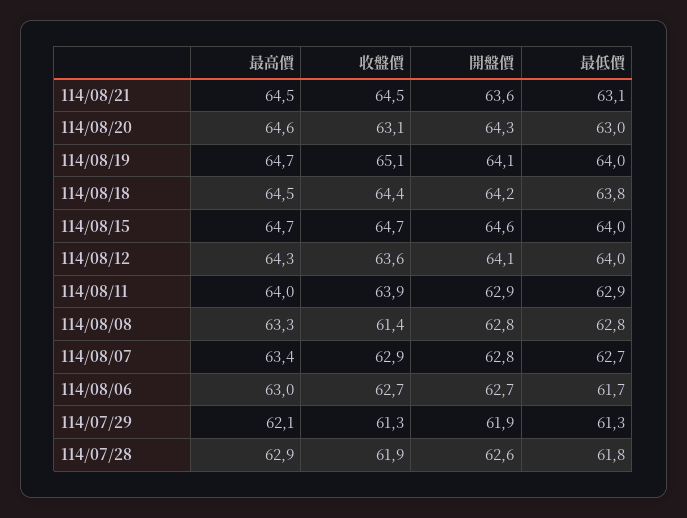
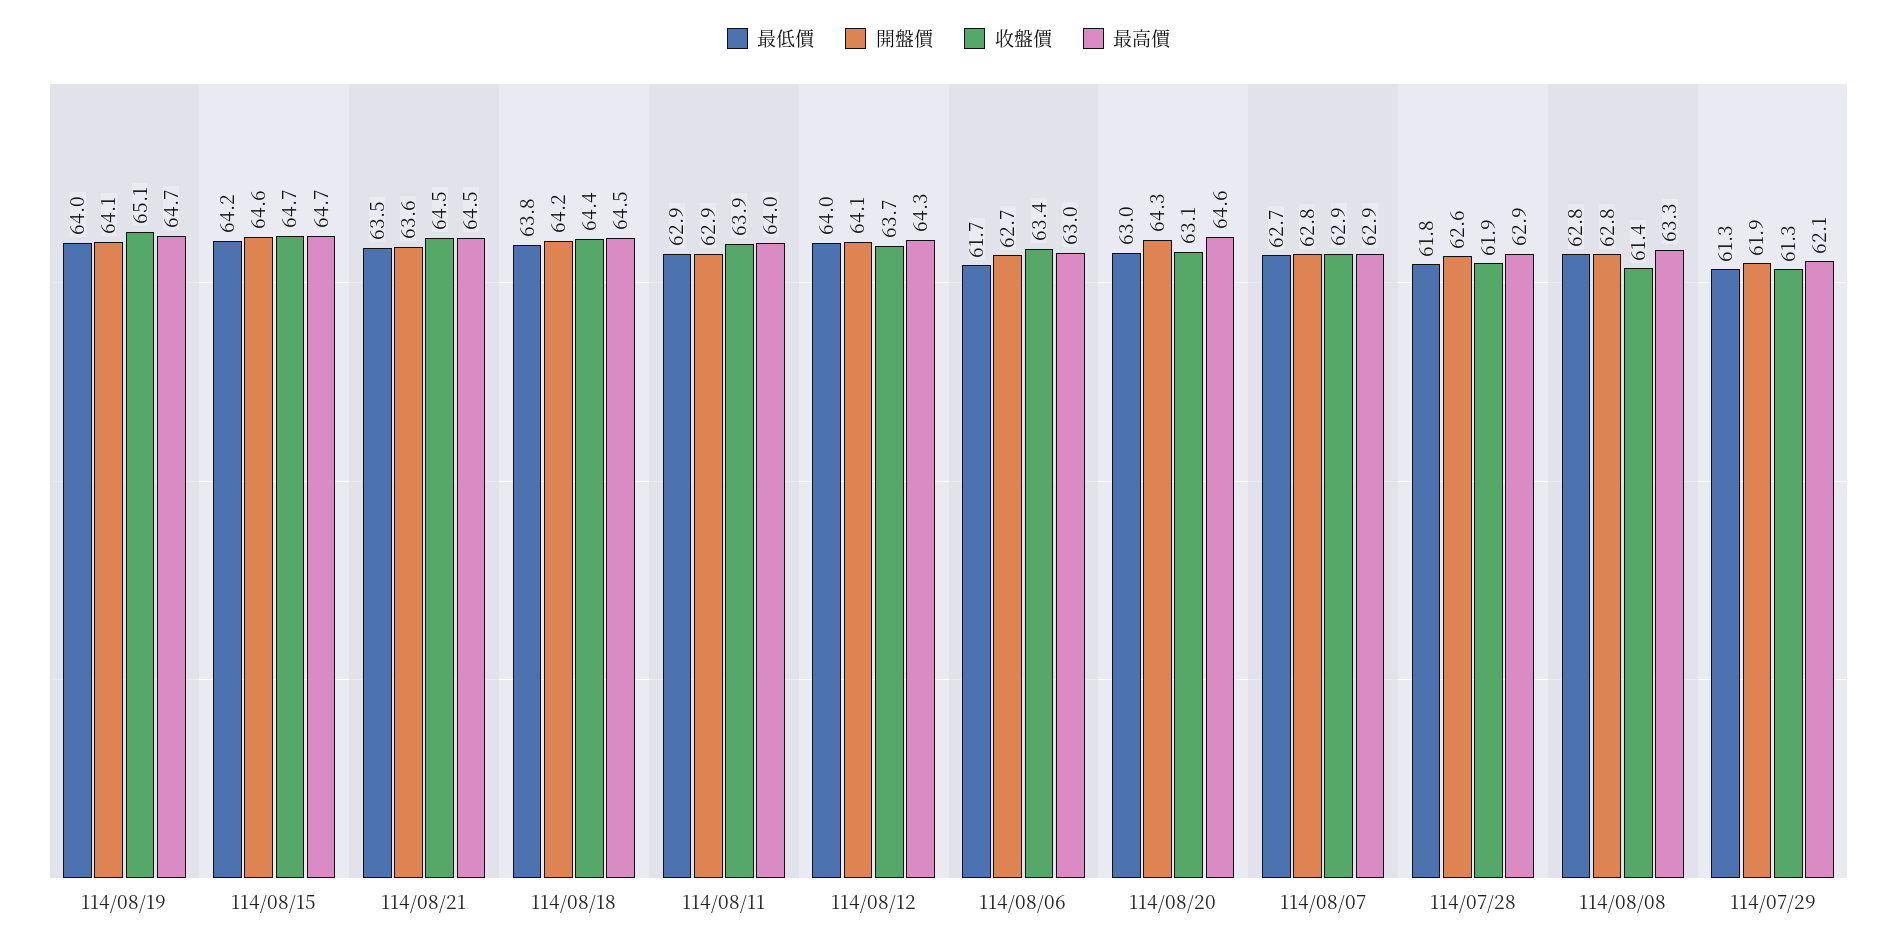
  {
    "最高價": {
      "114/08/21": 64.5,
      "114/08/20": 64.6,
      "114/08/19": 64.7,
      "114/08/18": 64.5,
      "114/08/15": 64.7,
      "114/08/12": 64.3,
      "114/08/11": 64,
      "114/08/08": 63.3,
-     "114/08/07": 63.4,
+     "114/08/07": 62.9,
      "114/08/06": 63,
      "114/07/29": 62.1,
      "114/07/28": 62.9
    },
    "收盤價": {
      "114/08/21": 64.5,
      "114/08/20": 63.1,
      "114/08/19": 65.1,
      "114/08/18": 64.4,
      "114/08/15": 64.7,
-     "114/08/12": 63.6,
+     "114/08/12": 63.7,
      "114/08/11": 63.9,
      "114/08/08": 61.4,
      "114/08/07": 62.9,
-     "114/08/06": 62.7,
+     "114/08/06": 63.4,
      "114/07/29": 61.3,
      "114/07/28": 61.9
    },
    "開盤價": {
      "114/08/21": 63.6,
      "114/08/20": 64.3,
      "114/08/19": 64.1,
      "114/08/18": 64.2,
      "114/08/15": 64.6,
      "114/08/12": 64.1,
      "114/08/11": 62.9,
      "114/08/08": 62.8,
      "114/08/07": 62.8,
      "114/08/06": 62.7,
      "114/07/29": 61.9,
      "114/07/28": 62.6
    },
    "最低價": {
-     "114/08/21": 63.1,
+     "114/08/21": 63.5,
      "114/08/20": 63,
      "114/08/19": 64,
      "114/08/18": 63.8,
-     "114/08/15": 64,
+     "114/08/15": 64.2,
      "114/08/12": 64,
      "114/08/11": 62.9,
      "114/08/08": 62.8,
      "114/08/07": 62.7,
      "114/08/06": 61.7,
      "114/07/29": 61.3,
      "114/07/28": 61.8
    }
  }

